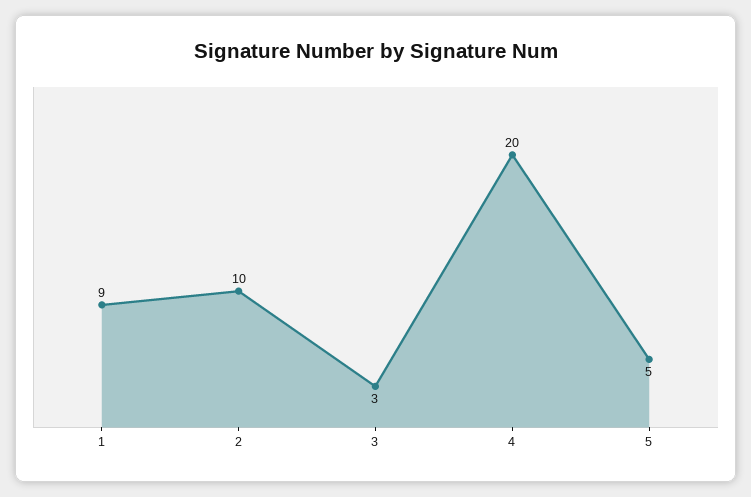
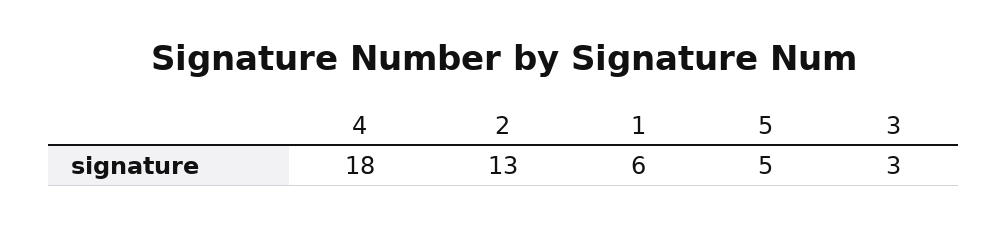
  {
-   "1": 9,
+   "1": 6,
-   "2": 10,
+   "2": 13,
    "3": 3,
-   "4": 20,
+   "4": 18,
    "5": 5
  }

